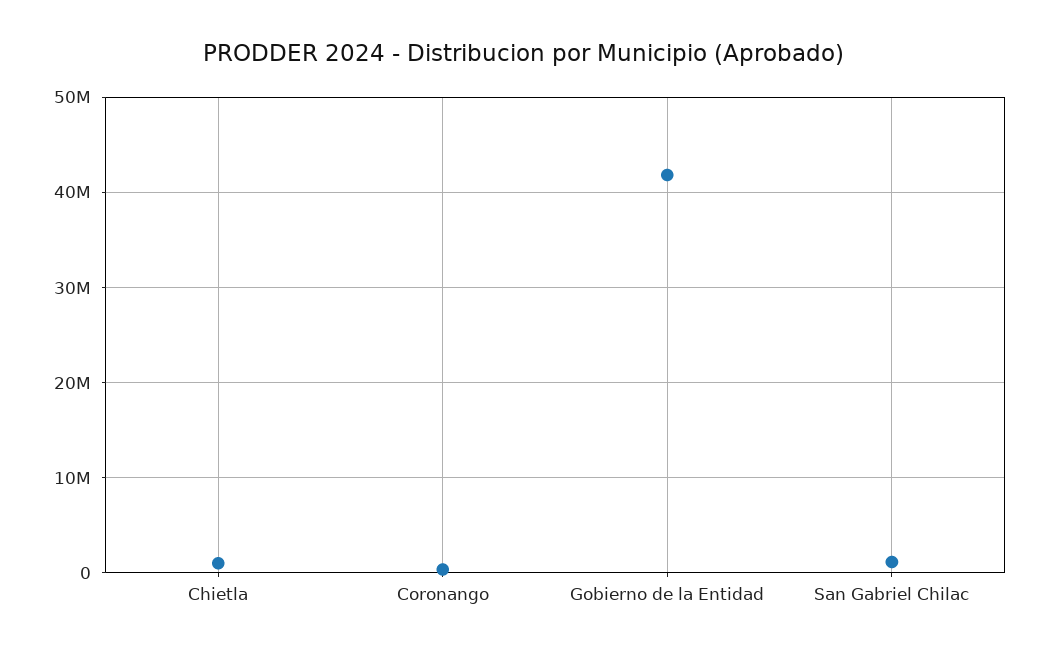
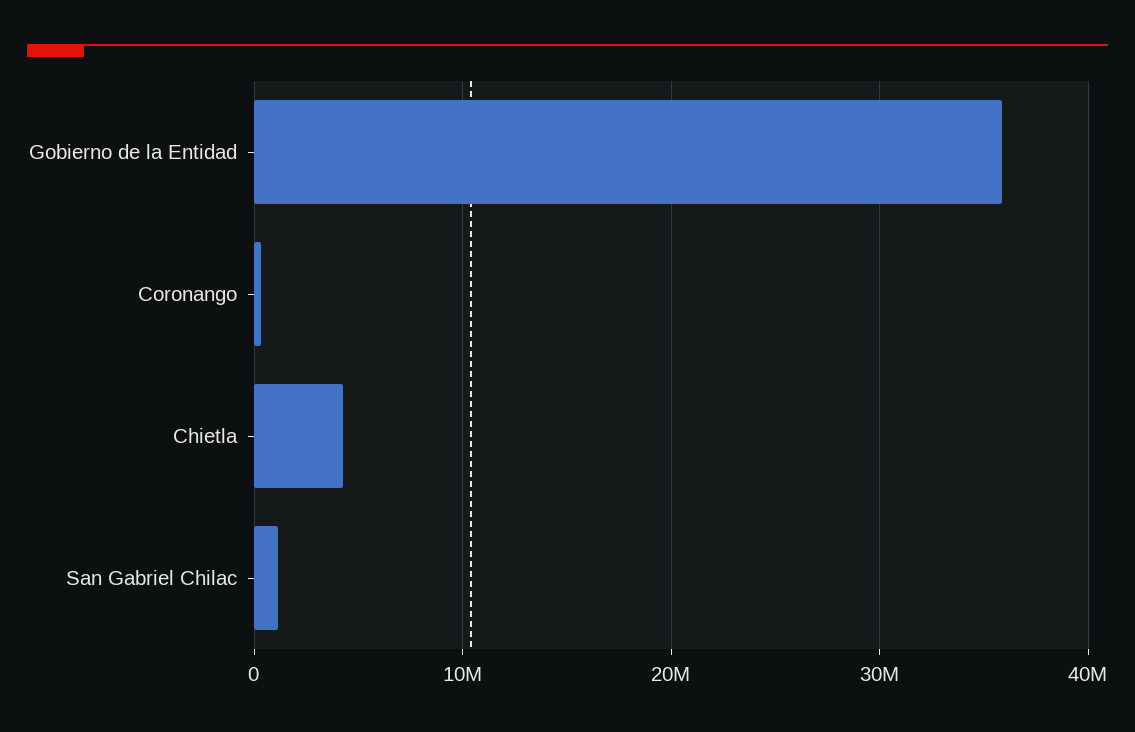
  {
-   "Chietla": 1000000,
+   "Chietla": 4000000,
    "Coronango": 0,
-   "Gobierno de la Entidad": 42000000,
+   "Gobierno de la Entidad": 36000000,
    "San Gabriel Chilac": 1000000
  }

